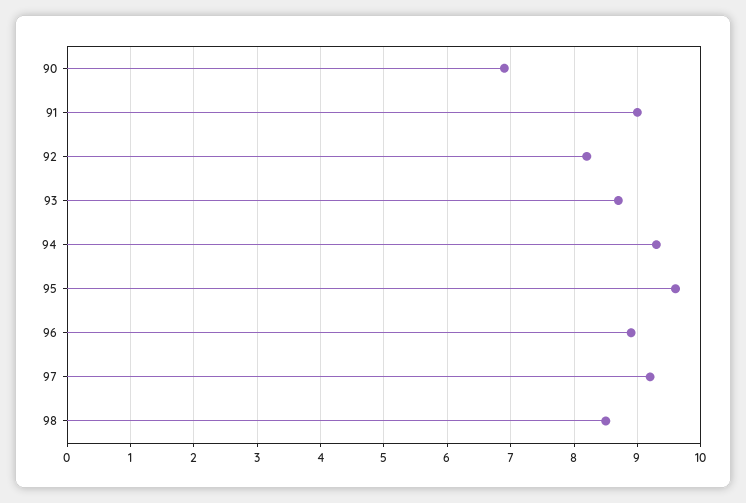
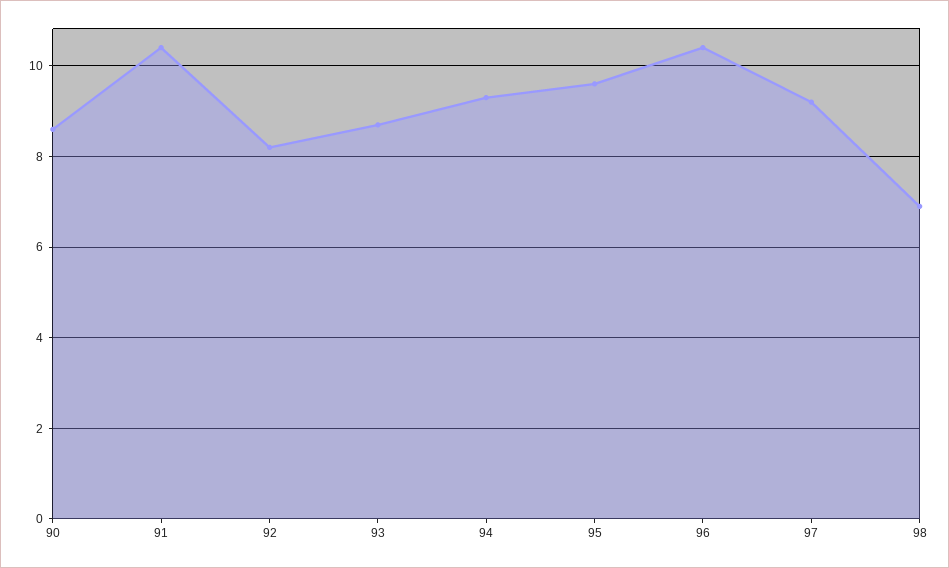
  {
-   "90": 6.9,
+   "90": 8.5,
-   "91": 9,
+   "91": 10.5,
    "92": 8.2,
    "93": 8.7,
    "94": 9.3,
    "95": 9.6,
-   "96": 8.9,
+   "96": 10.5,
    "97": 9.2,
-   "98": 8.5
+   "98": 7
  }

